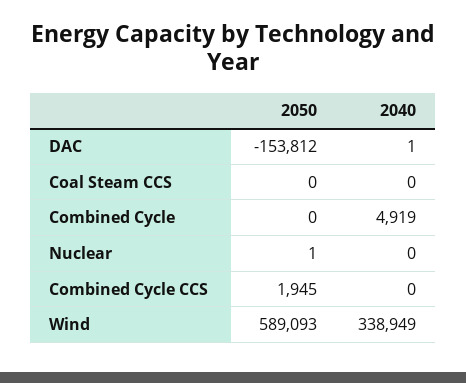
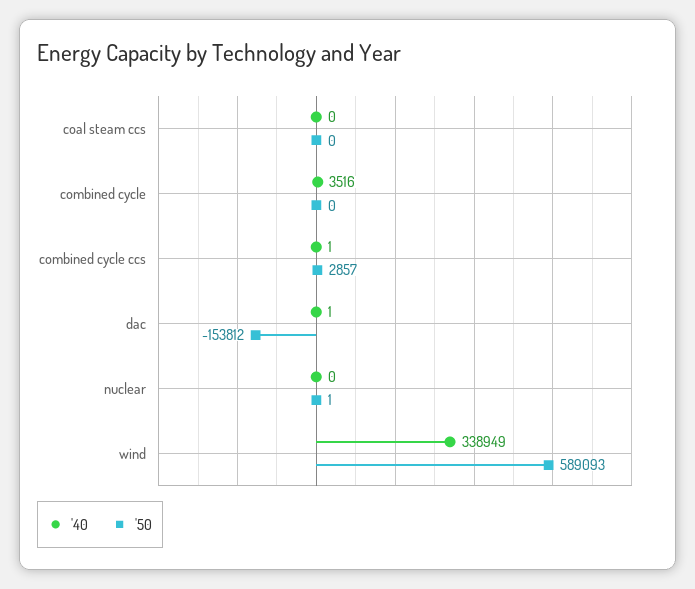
  {
    "2050": {
      "DAC": -153812,
      "Coal Steam CCS": 0,
      "Combined Cycle": 0,
      "Nuclear": 1,
-     "Combined Cycle CCS": 1945,
+     "Combined Cycle CCS": 2857,
      "Wind": 589093
    },
    "2040": {
      "DAC": 1,
      "Coal Steam CCS": 0,
-     "Combined Cycle": 4919,
+     "Combined Cycle": 3516,
      "Nuclear": 0,
-     "Combined Cycle CCS": 0,
+     "Combined Cycle CCS": 1,
      "Wind": 338949
    }
  }

